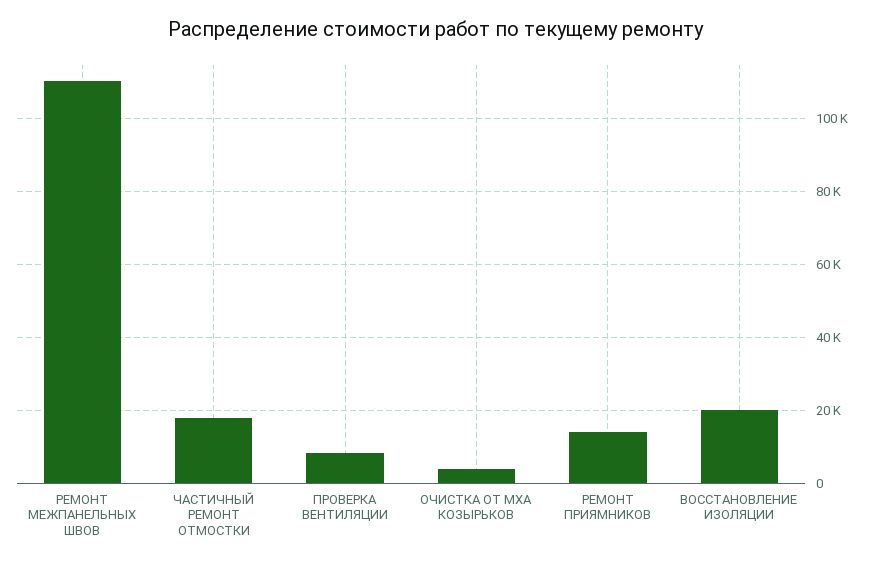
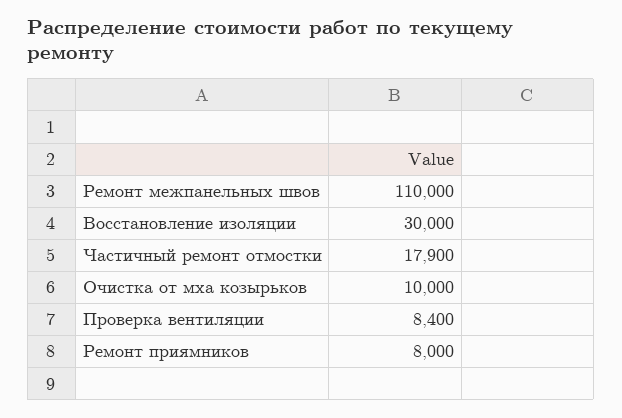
  {
    "РЕМОНТ МЕЖПАНЕЛЬНЫХ ШВОВ": 110000,
    "ЧАСТИЧНЫЙ РЕМОНТ ОТМОСТКИ": 17900,
    "ПРОВЕРКА ВЕНТИЛЯЦИИ": 8400,
-   "ОЧИСТКА ОТ МХА КОЗЫРЬКОВ": 4000,
+   "ОЧИСТКА ОТ МХА КОЗЫРЬКОВ": 10000,
-   "РЕМОНТ ПРИЯМНИКОВ": 14000,
+   "РЕМОНТ ПРИЯМНИКОВ": 8000,
-   "ВОССТАНОВЛЕНИЕ ИЗОЛЯЦИИ": 20000
+   "ВОССТАНОВЛЕНИЕ ИЗОЛЯЦИИ": 30000
  }

